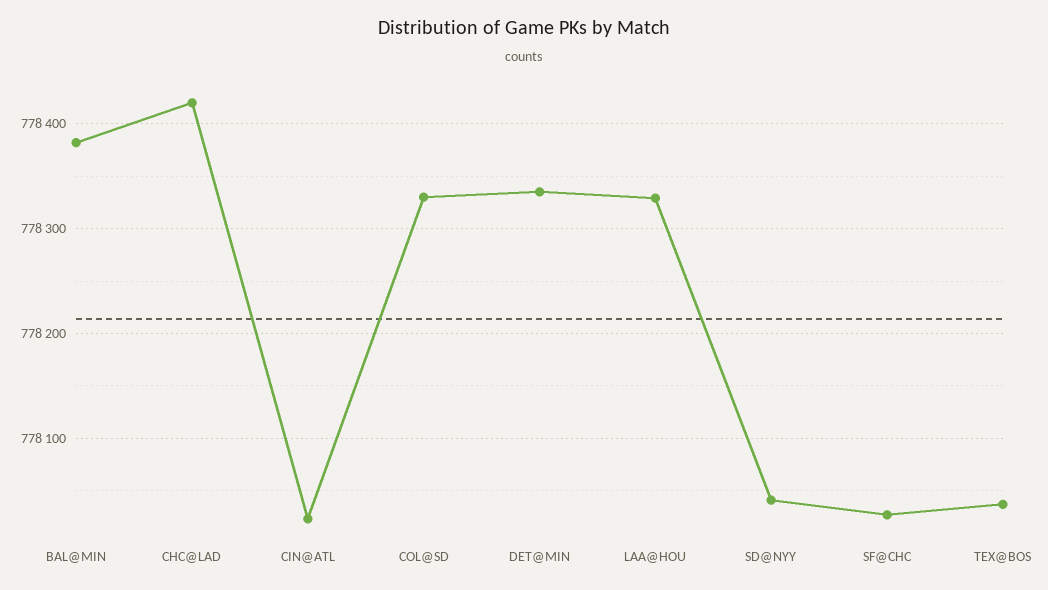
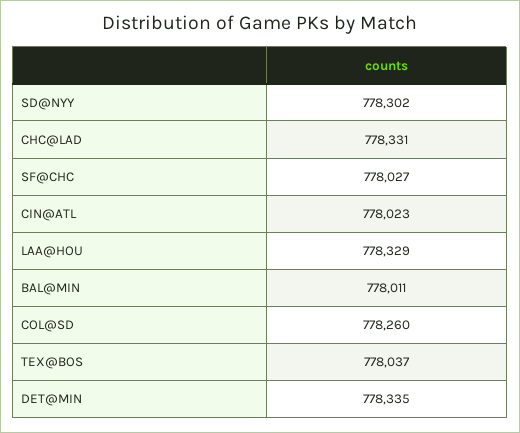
  {
-   "BAL@MIN": 778380,
+   "BAL@MIN": 778011,
-   "CHC@LAD": 778420,
+   "CHC@LAD": 778331,
    "CIN@ATL": 778023,
-   "COL@SD": 778330,
+   "COL@SD": 778260,
    "DET@MIN": 778335,
    "LAA@HOU": 778329,
-   "SD@NYY": 778040,
+   "SD@NYY": 778302,
    "SF@CHC": 778027,
    "TEX@BOS": 778037
  }

